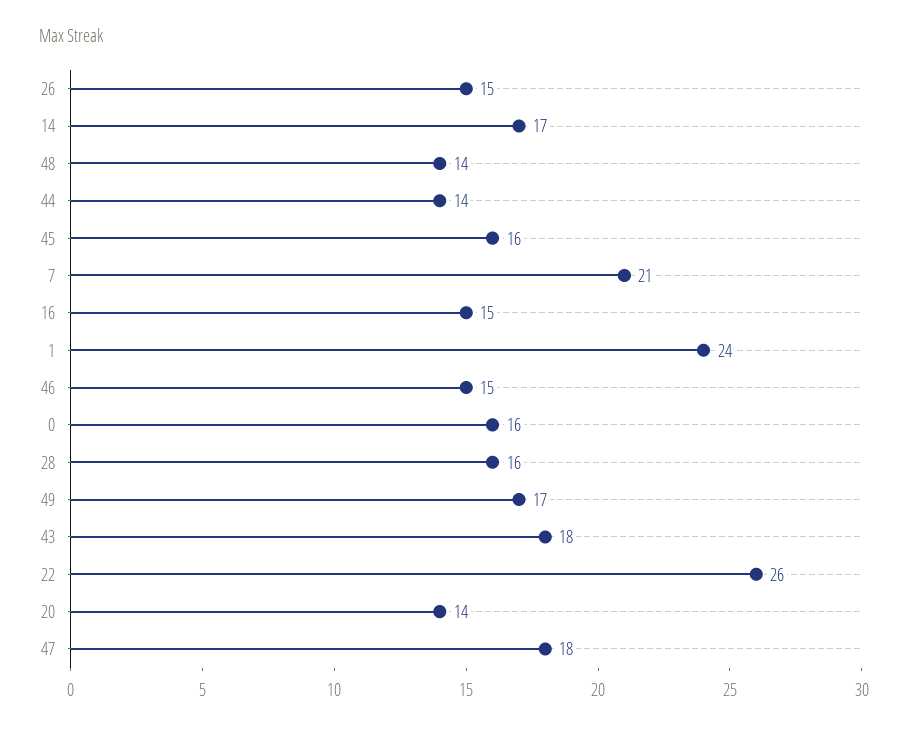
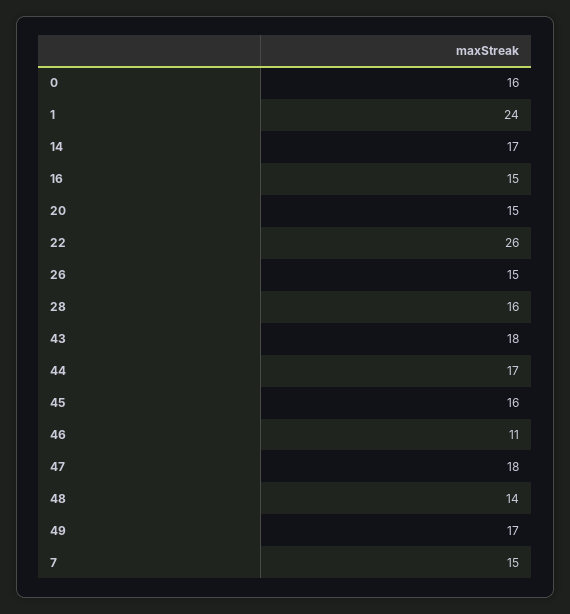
  {
    "26": 15,
    "14": 17,
    "48": 14,
-   "44": 14,
+   "44": 17,
    "45": 16,
-   "7": 21,
+   "7": 15,
    "16": 15,
    "1": 24,
-   "46": 15,
+   "46": 11,
    "0": 16,
    "28": 16,
    "49": 17,
    "43": 18,
    "22": 26,
-   "20": 14,
+   "20": 15,
    "47": 18
  }

